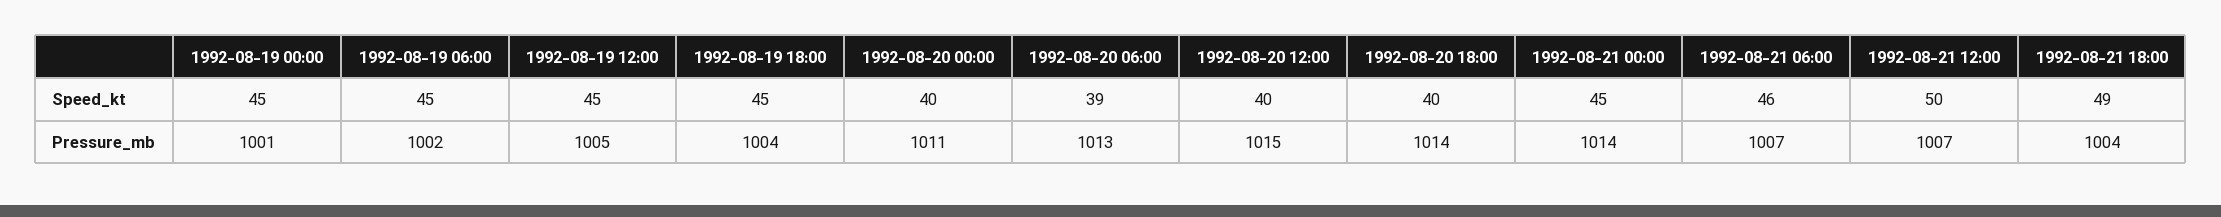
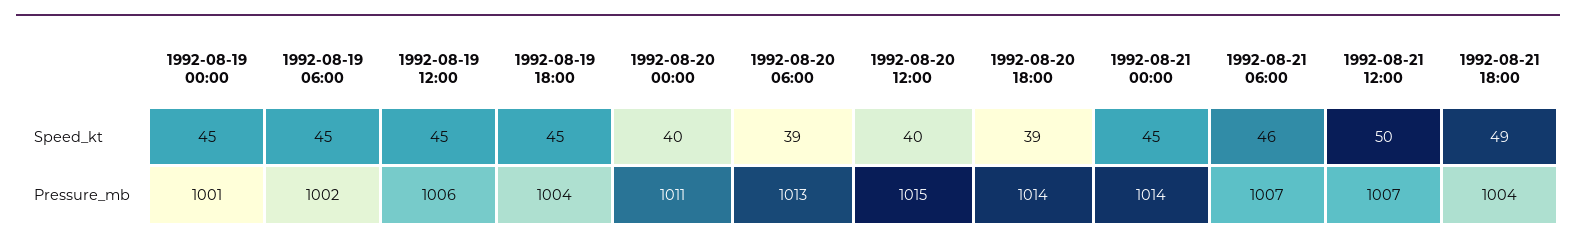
  {
    "1992-08-19 00:00": {
      "Speed_kt": 45,
      "Pressure_mb": 1001
    },
    "1992-08-19 06:00": {
      "Speed_kt": 45,
      "Pressure_mb": 1002
    },
    "1992-08-19 12:00": {
      "Speed_kt": 45,
-     "Pressure_mb": 1005
+     "Pressure_mb": 1006
    },
    "1992-08-19 18:00": {
      "Speed_kt": 45,
      "Pressure_mb": 1004
    },
    "1992-08-20 00:00": {
      "Speed_kt": 40,
      "Pressure_mb": 1011
    },
    "1992-08-20 06:00": {
      "Speed_kt": 39,
      "Pressure_mb": 1013
    },
    "1992-08-20 12:00": {
      "Speed_kt": 40,
      "Pressure_mb": 1015
    },
    "1992-08-20 18:00": {
-     "Speed_kt": 40,
+     "Speed_kt": 39,
      "Pressure_mb": 1014
    },
    "1992-08-21 00:00": {
      "Speed_kt": 45,
      "Pressure_mb": 1014
    },
    "1992-08-21 06:00": {
      "Speed_kt": 46,
      "Pressure_mb": 1007
    },
    "1992-08-21 12:00": {
      "Speed_kt": 50,
      "Pressure_mb": 1007
    },
    "1992-08-21 18:00": {
      "Speed_kt": 49,
      "Pressure_mb": 1004
    }
  }

